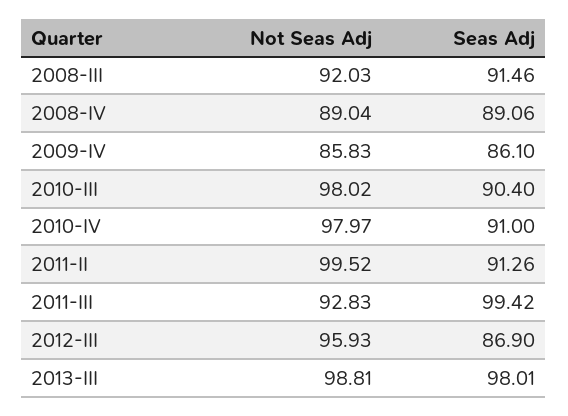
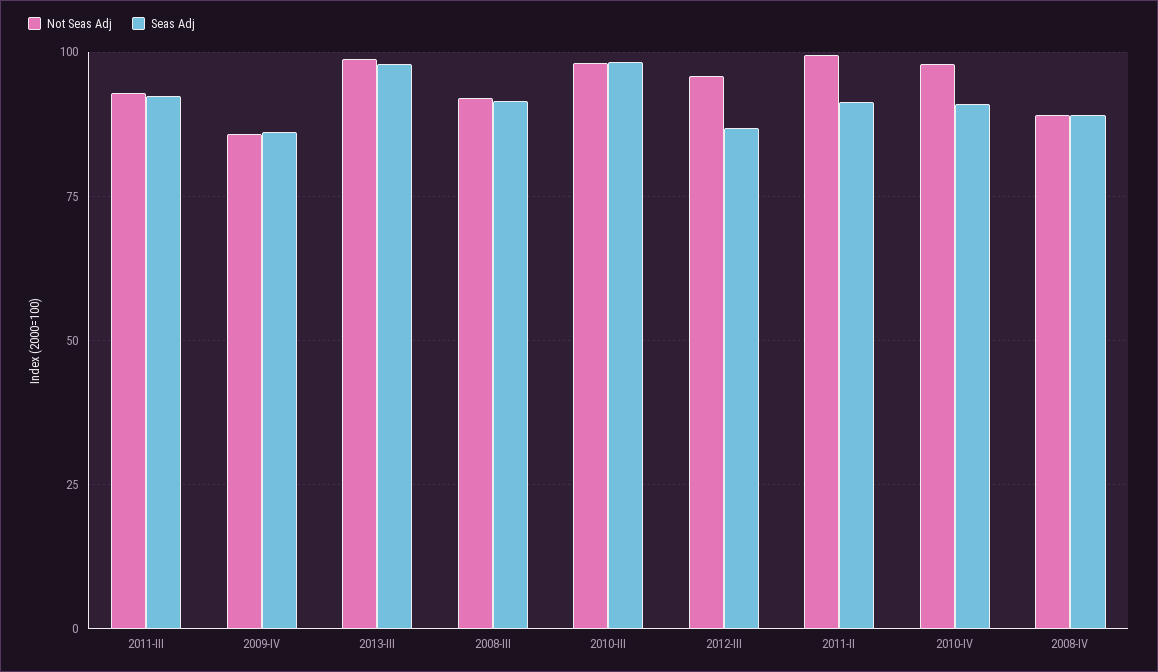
  {
    "Not Seas Adj": {
      "2008-III": 92.03,
      "2008-IV": 89.04,
      "2009-IV": 85.83,
      "2010-III": 98.02,
      "2010-IV": 97.97,
      "2011-II": 99.52,
      "2011-III": 92.83,
      "2012-III": 95.93,
      "2013-III": 98.81
    },
    "Seas Adj": {
      "2008-III": 91.46,
      "2008-IV": 89.06,
      "2009-IV": 86.1,
-     "2010-III": 90.4,
+     "2010-III": 97.5,
      "2010-IV": 91,
      "2011-II": 91.26,
-     "2011-III": 99.42,
+     "2011-III": 92.5,
      "2012-III": 86.9,
      "2013-III": 98.01
    }
  }

